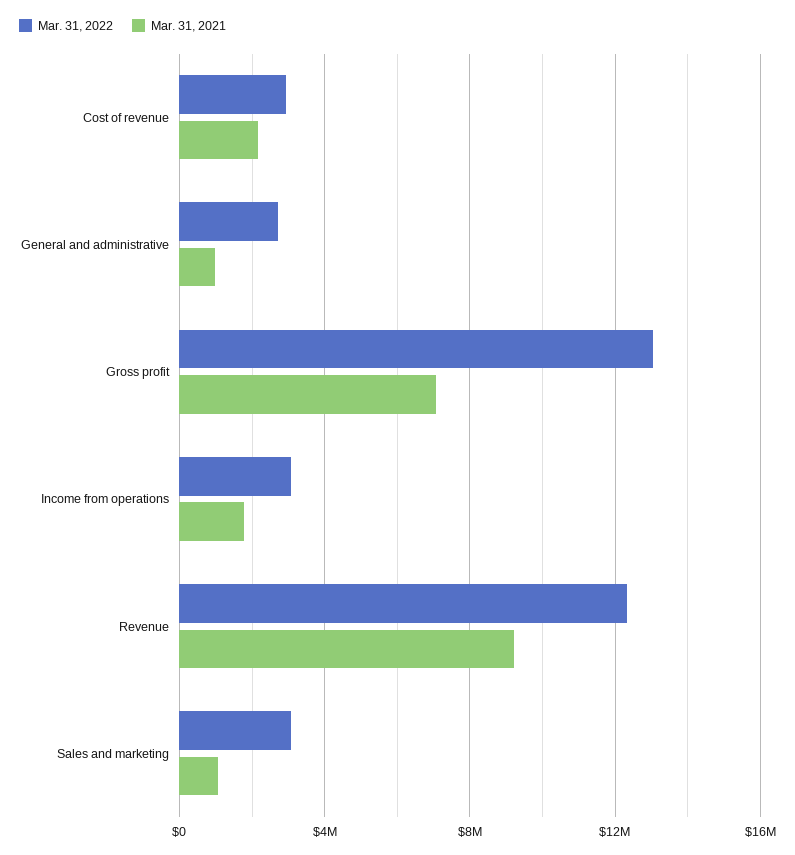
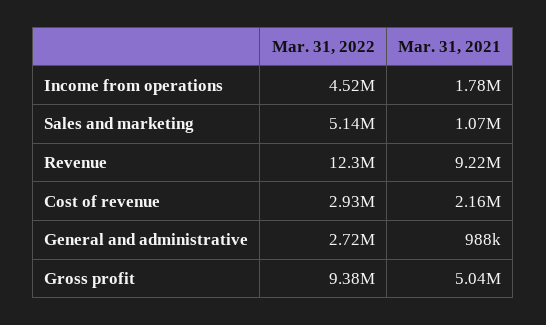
  {
    "Mar. 31, 2022": {
      "Cost of revenue": 2930000,
      "General and administrative": 2720000,
-     "Gross profit": 13000000,
+     "Gross profit": 9380000,
-     "Income from operations": 3000000,
+     "Income from operations": 4520000,
      "Revenue": 12300000,
-     "Sales and marketing": 3000000
+     "Sales and marketing": 5140000
    },
    "Mar. 31, 2021": {
      "Cost of revenue": 2160000,
      "General and administrative": 988000,
-     "Gross profit": 7000000,
+     "Gross profit": 5040000,
      "Income from operations": 1780000,
      "Revenue": 9220000,
      "Sales and marketing": 1070000
    }
  }

